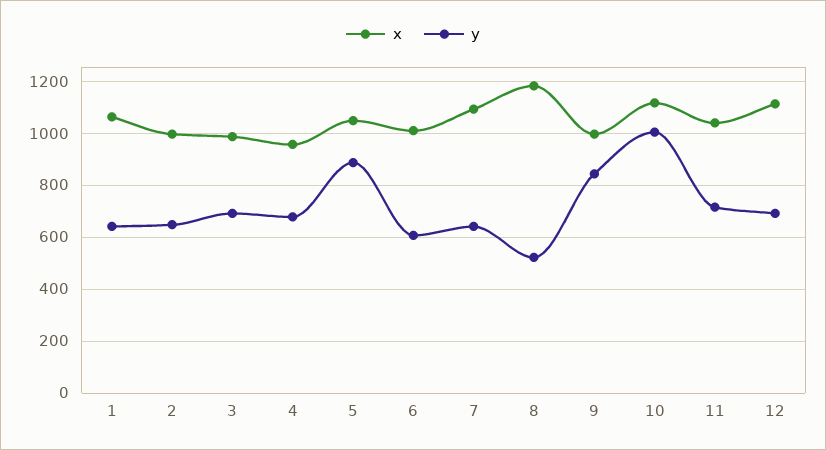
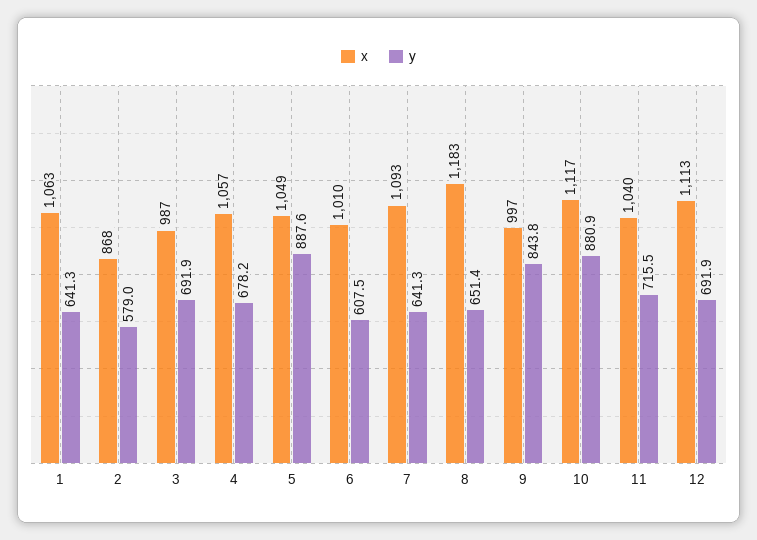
  {
    "x": {
      "1": 1063,
-     "2": 1000,
+     "2": 868,
      "3": 987,
-     "4": 950,
+     "4": 1057,
      "5": 1049,
      "6": 1010,
      "7": 1093,
      "8": 1183,
      "9": 997,
      "10": 1117,
      "11": 1040,
      "12": 1113
    },
    "y": {
      "1": 641.3,
-     "2": 650,
+     "2": 579,
      "3": 691.9,
      "4": 678.2,
      "5": 887.6,
      "6": 607.5,
      "7": 641.3,
-     "8": 525,
+     "8": 651.4,
      "9": 843.8,
-     "10": 1000,
+     "10": 880.9,
      "11": 715.5,
      "12": 691.9
    }
  }

